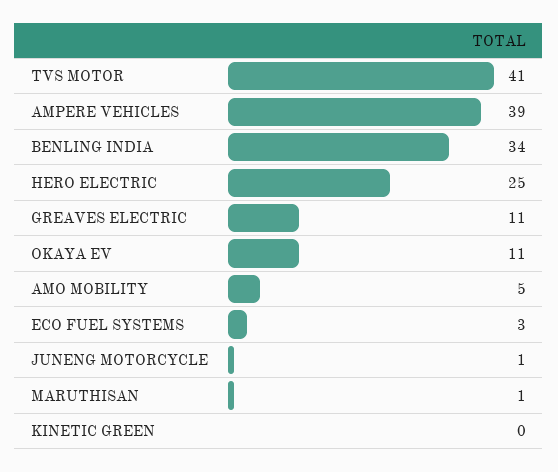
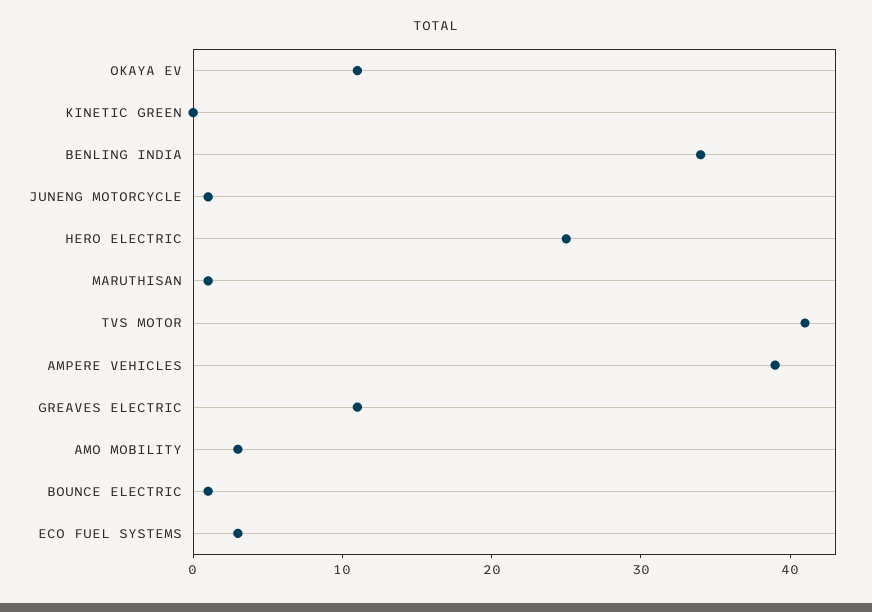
  {
    "TVS MOTOR": 41,
    "AMPERE VEHICLES": 39,
    "BENLING INDIA": 34,
    "HERO ELECTRIC": 25,
    "GREAVES ELECTRIC": 11,
    "OKAYA EV": 11,
-   "AMO MOBILITY": 5,
+   "AMO MOBILITY": 3,
    "ECO FUEL SYSTEMS": 3,
    "JUNENG MOTORCYCLE": 1,
    "MARUTHISAN": 1,
-   "KINETIC GREEN": 0
+   "KINETIC GREEN": 0,
+   "BOUNCE ELECTRIC": 1
  }

